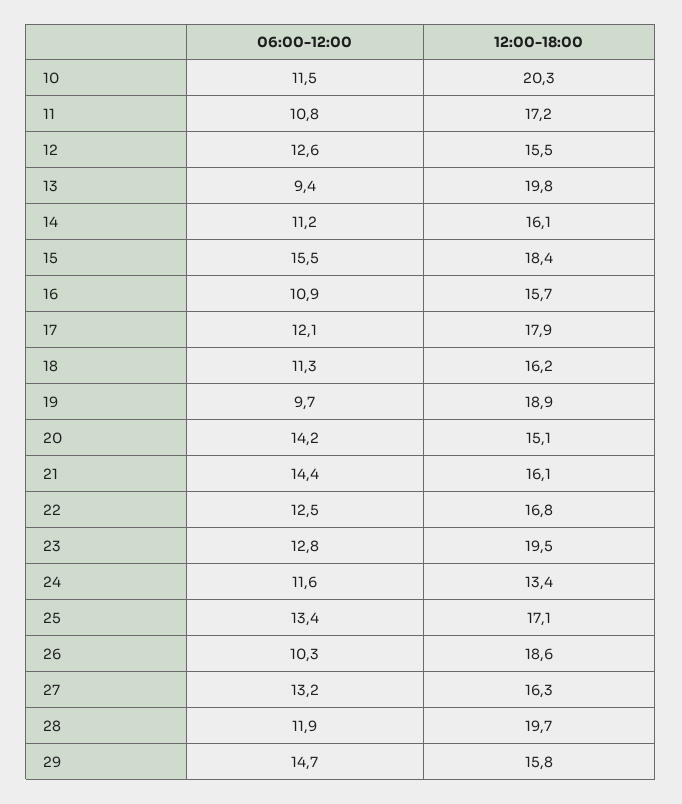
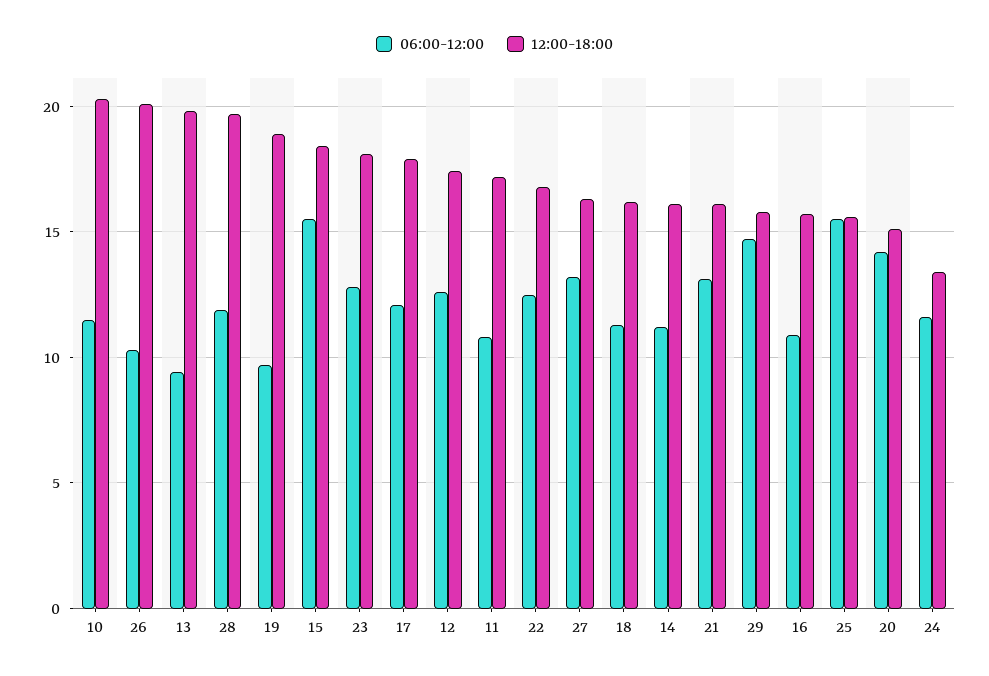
  {
    "06:00-12:00": {
      "10": 11.5,
      "11": 10.8,
      "12": 12.6,
      "13": 9.4,
      "14": 11.2,
      "15": 15.5,
      "16": 10.9,
      "17": 12.1,
      "18": 11.3,
      "19": 9.7,
      "20": 14.2,
-     "21": 14.4,
+     "21": 13,
      "22": 12.5,
      "23": 12.8,
      "24": 11.6,
-     "25": 13.4,
+     "25": 15.5,
      "26": 10.3,
      "27": 13.2,
      "28": 11.9,
      "29": 14.7
    },
    "12:00-18:00": {
      "10": 20.3,
      "11": 17.2,
-     "12": 15.5,
+     "12": 17.5,
      "13": 19.8,
      "14": 16.1,
      "15": 18.4,
      "16": 15.7,
      "17": 17.9,
      "18": 16.2,
      "19": 18.9,
      "20": 15.1,
      "21": 16.1,
      "22": 16.8,
-     "23": 19.5,
+     "23": 18,
      "24": 13.4,
-     "25": 17.1,
+     "25": 15.5,
-     "26": 18.6,
+     "26": 20,
      "27": 16.3,
      "28": 19.7,
      "29": 15.8
    }
  }

